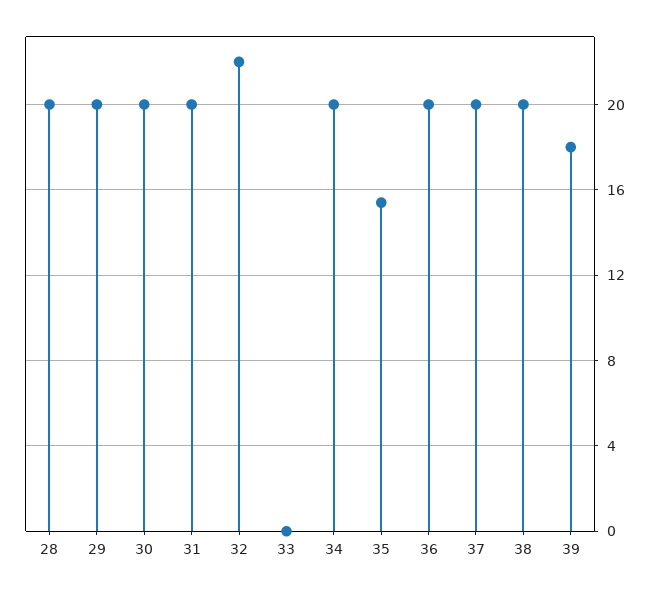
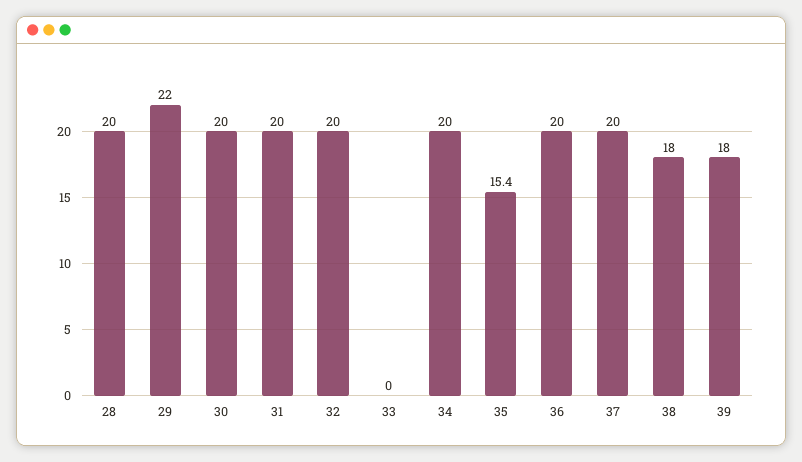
  {
    "28": 20,
-   "29": 20,
+   "29": 22,
    "30": 20,
    "31": 20,
-   "32": 22,
+   "32": 20,
    "33": 0,
    "34": 20,
    "35": 15.4,
    "36": 20,
    "37": 20,
-   "38": 20,
+   "38": 18,
    "39": 18
  }

